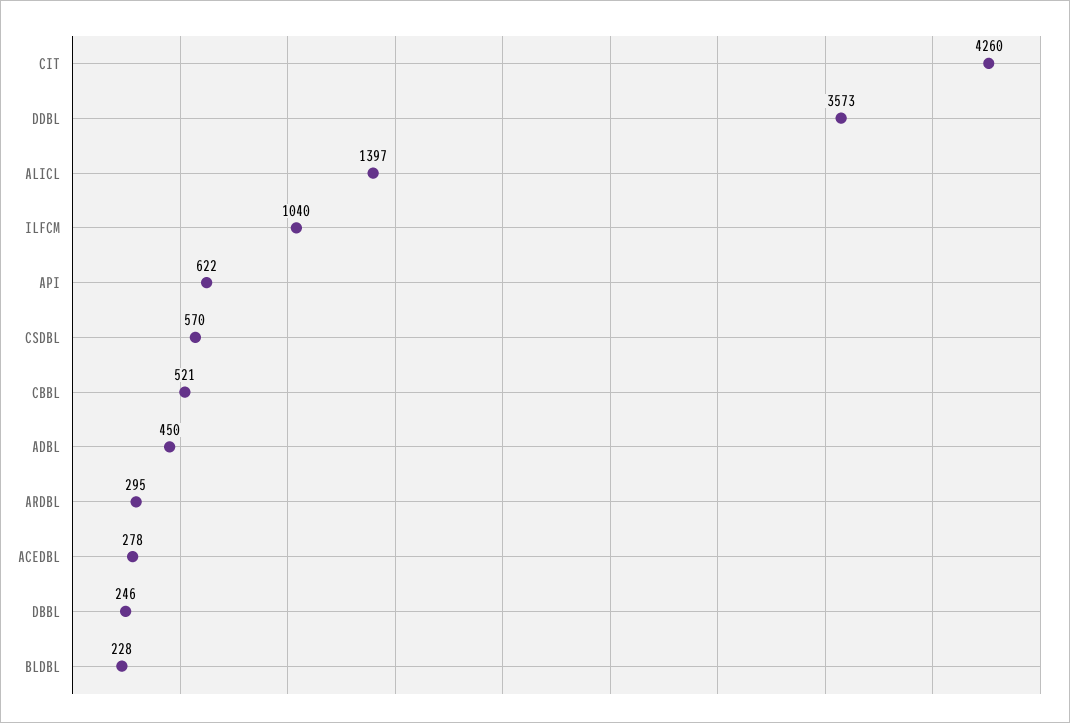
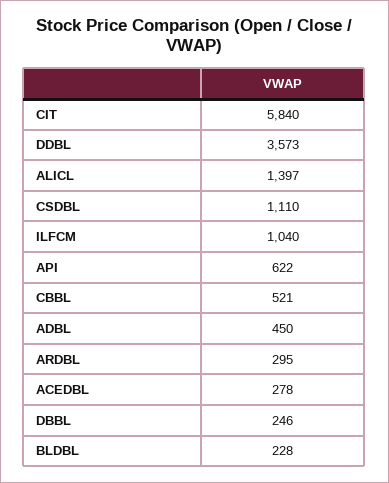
  {
-   "CIT": 4260,
+   "CIT": 5840,
    "DDBL": 3573,
    "ALICL": 1397,
    "ILFCM": 1040,
    "API": 622,
-   "CSDBL": 570,
+   "CSDBL": 1110,
    "CBBL": 521,
    "ADBL": 450,
    "ARDBL": 295,
    "ACEDBL": 278,
    "DBBL": 246,
    "BLDBL": 228
  }

